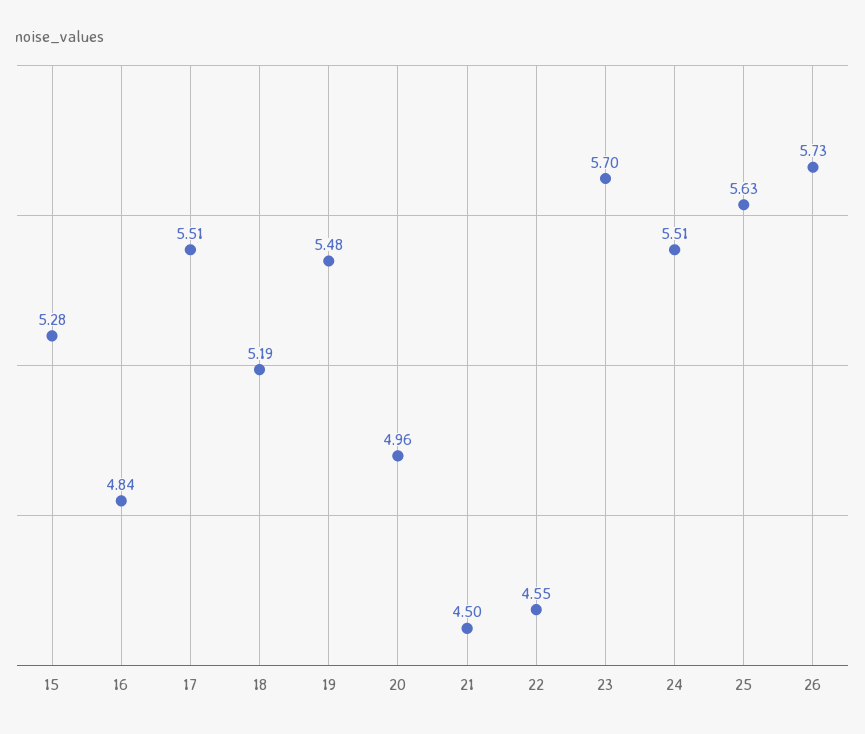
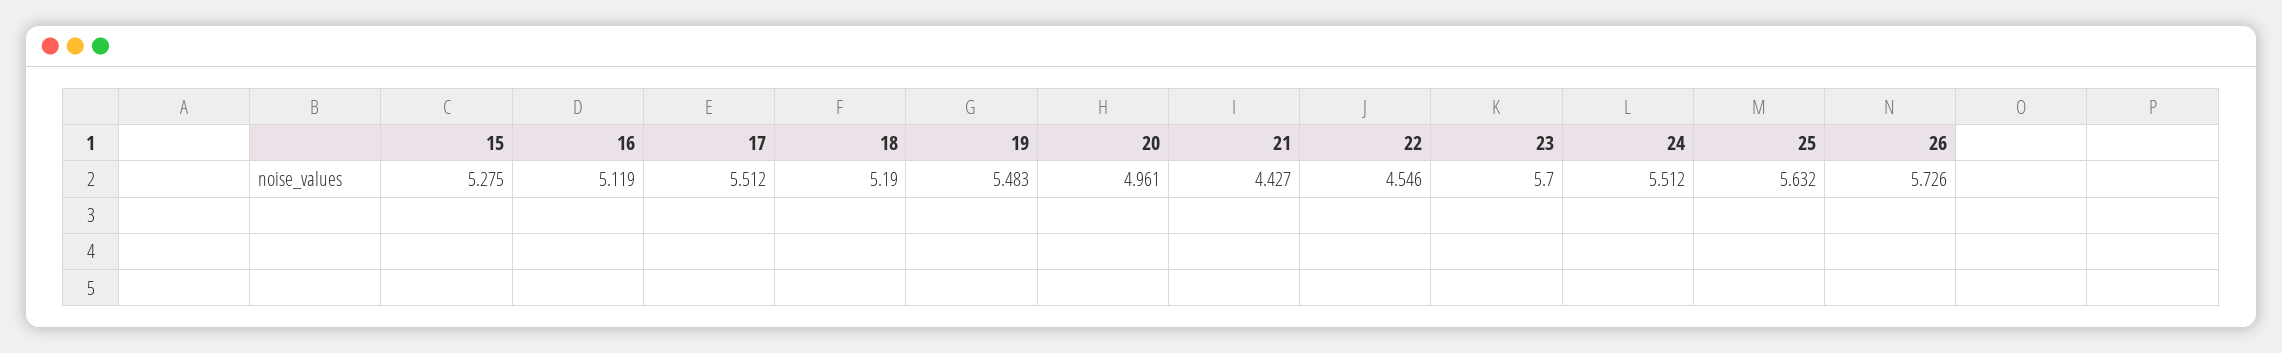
  {
    "15": 5.275,
-   "16": 4.84,
+   "16": 5.119,
    "17": 5.512,
    "18": 5.19,
    "19": 5.483,
    "20": 4.961,
-   "21": 4.5,
+   "21": 4.427,
    "22": 4.546,
    "23": 5.7,
    "24": 5.512,
    "25": 5.632,
    "26": 5.726
  }

